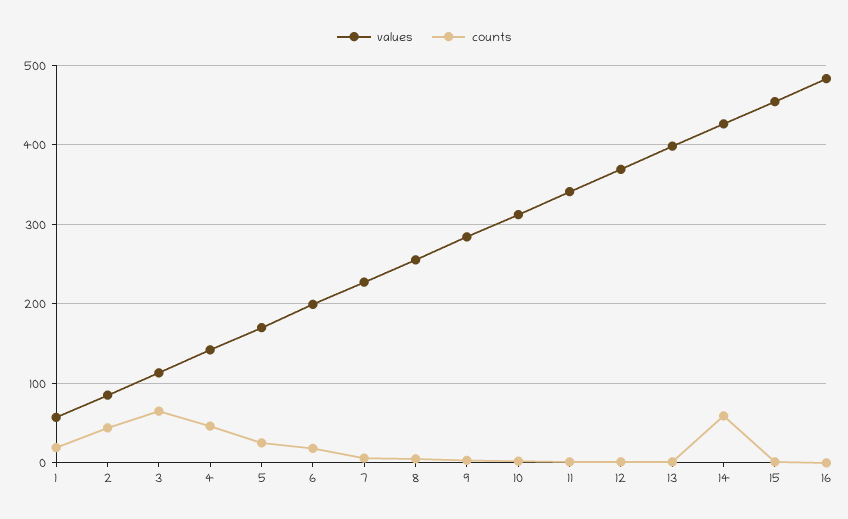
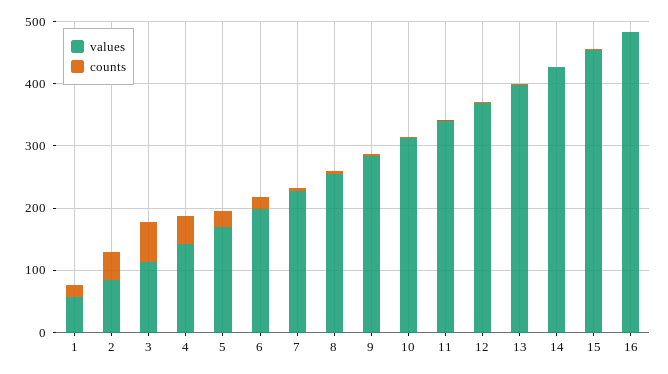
  {
    "values": {
      "1": 60,
      "2": 90,
      "3": 110,
      "4": 140,
      "5": 170,
      "6": 200,
      "7": 230,
      "8": 260,
      "9": 280,
      "10": 310,
      "11": 340,
      "12": 370,
      "13": 400,
      "14": 430,
      "15": 450,
      "16": 480
    },
    "counts": {
      "1": 20,
      "2": 40,
      "3": 70,
      "4": 50,
      "5": 30,
      "6": 20,
      "7": 10,
      "8": 10,
      "9": 0,
      "10": 0,
      "11": 0,
      "12": 0,
      "13": 0,
-     "14": 60,
+     "14": 0,
      "15": 0,
      "16": 0
    }
  }

